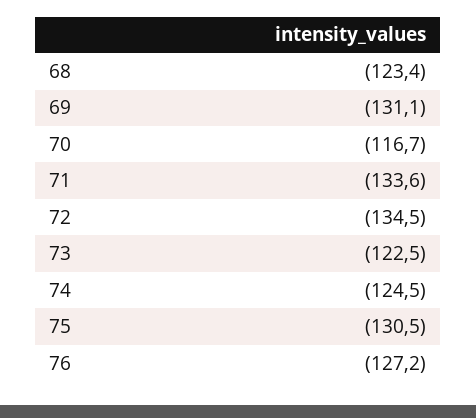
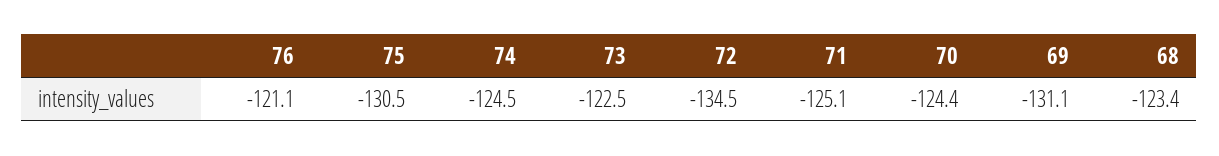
  {
    "68": -123.4,
    "69": -131.1,
-   "70": -116.7,
+   "70": -124.4,
-   "71": -133.6,
+   "71": -125.1,
    "72": -134.5,
    "73": -122.5,
    "74": -124.5,
    "75": -130.5,
-   "76": -127.2
+   "76": -121.1
  }

